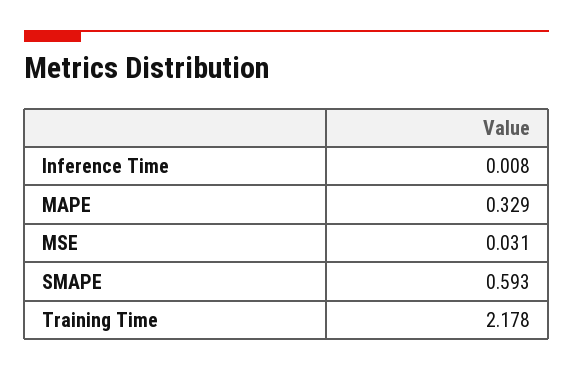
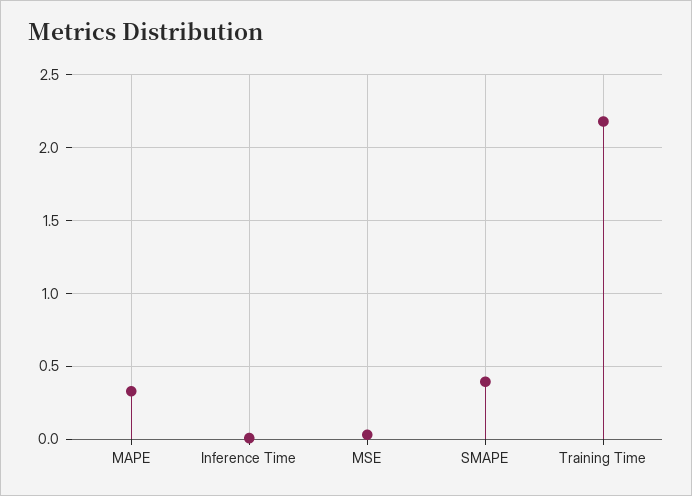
  {
    "Inference Time": 0.008,
    "MAPE": 0.329,
    "MSE": 0.031,
-   "SMAPE": 0.593,
+   "SMAPE": 0.4,
    "Training Time": 2.178
  }

